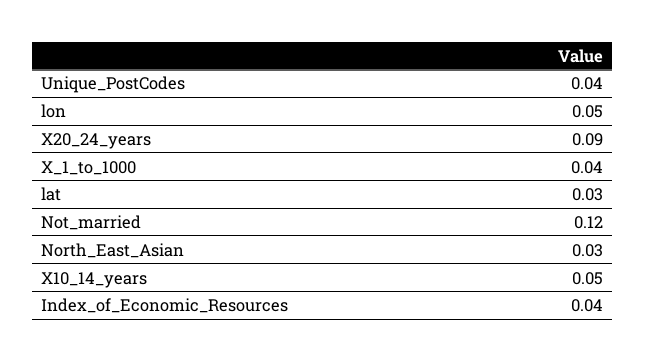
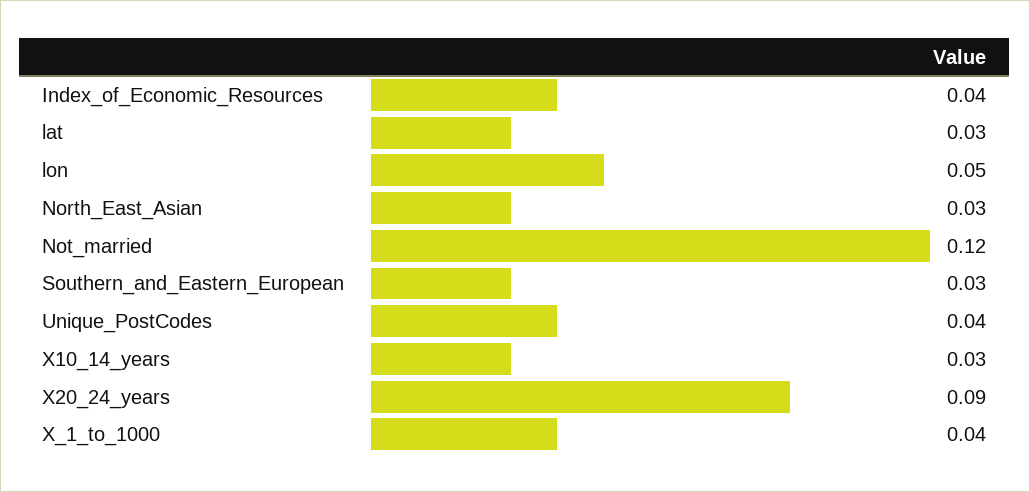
  {
    "Unique_PostCodes": 0.04,
    "lon": 0.05,
    "X20_24_years": 0.09,
    "X_1_to_1000": 0.04,
    "lat": 0.03,
    "Not_married": 0.12,
    "North_East_Asian": 0.03,
-   "X10_14_years": 0.05,
+   "X10_14_years": 0.03,
-   "Index_of_Economic_Resources": 0.04
+   "Index_of_Economic_Resources": 0.04,
+   "Southern_and_Eastern_European": 0.03
  }

